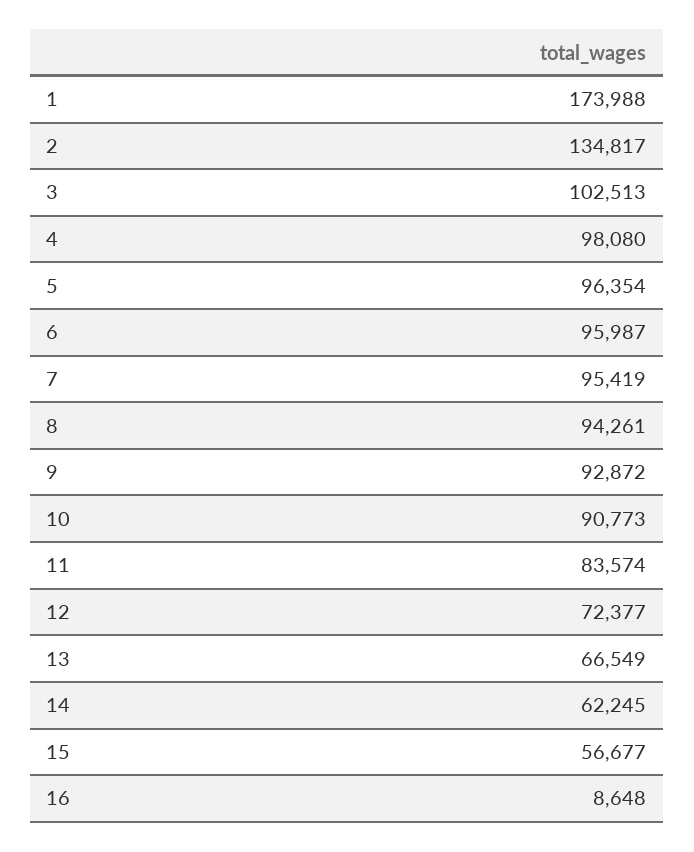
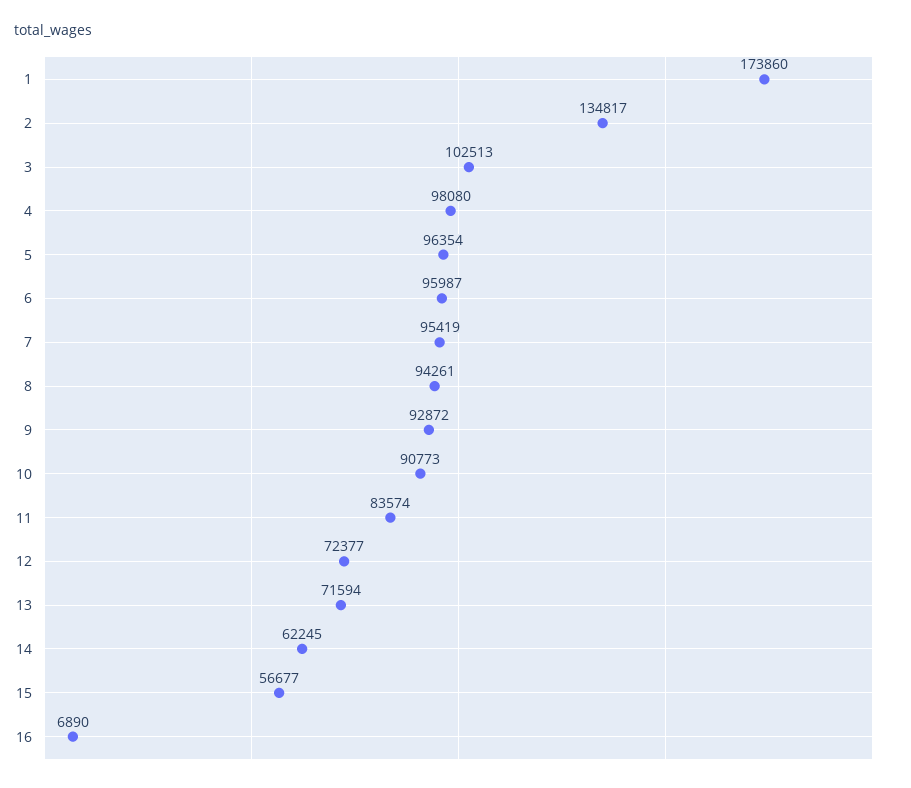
  {
-   "1": 173988,
+   "1": 173860,
    "2": 134817,
    "3": 102513,
    "4": 98080,
    "5": 96354,
    "6": 95987,
    "7": 95419,
    "8": 94261,
    "9": 92872,
    "10": 90773,
    "11": 83574,
    "12": 72377,
-   "13": 66549,
+   "13": 71594,
    "14": 62245,
    "15": 56677,
-   "16": 8648
+   "16": 6890
  }

